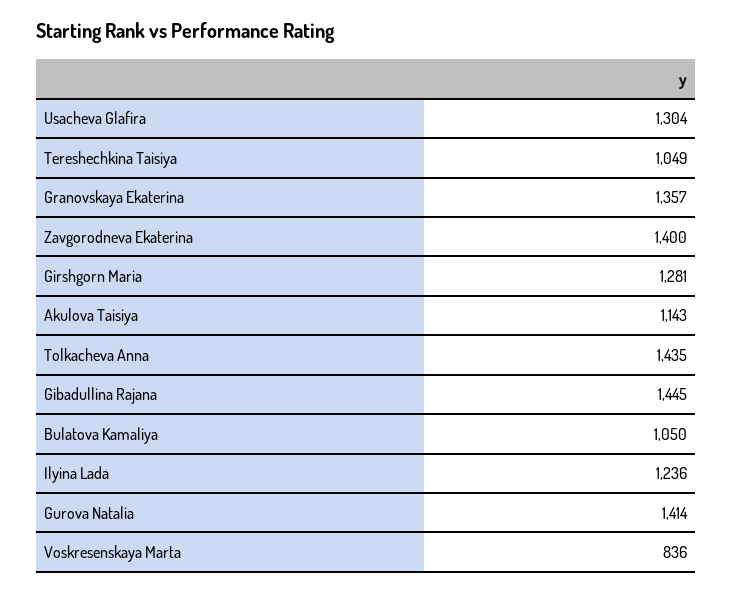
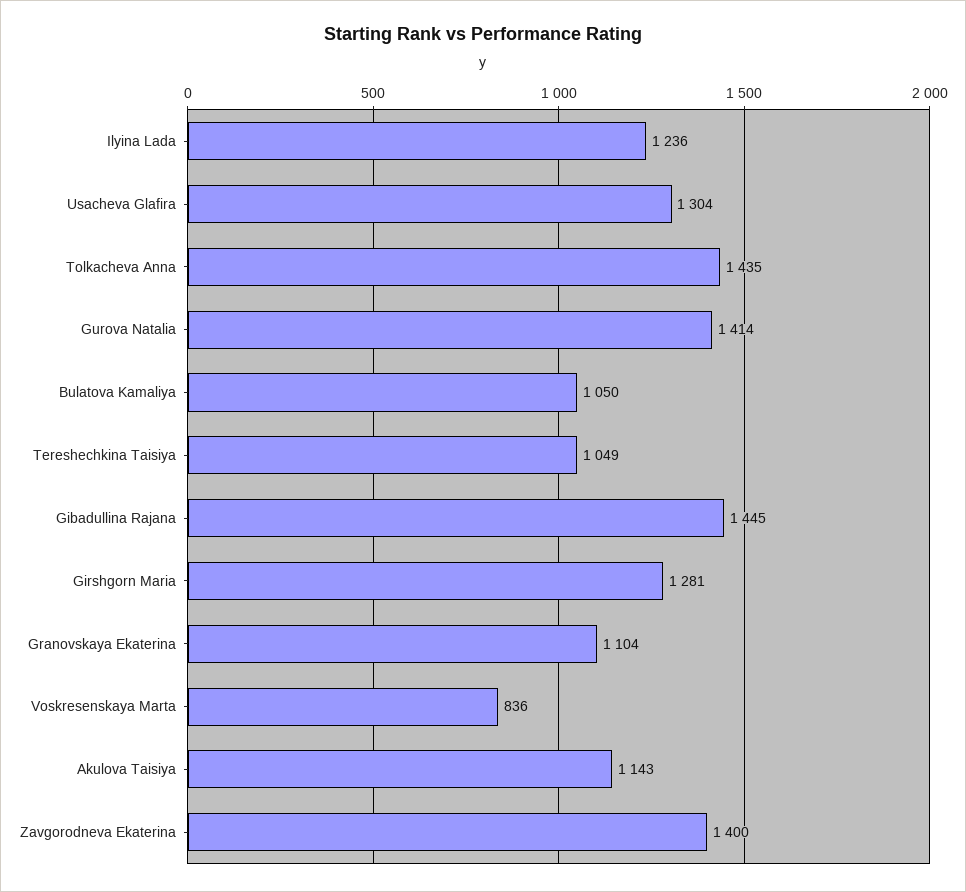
  {
    "Usacheva Glafira": 1304,
    "Tereshechkina Taisiya": 1049,
-   "Granovskaya Ekaterina": 1357,
+   "Granovskaya Ekaterina": 1104,
    "Zavgorodneva Ekaterina": 1400,
    "Girshgorn Maria": 1281,
    "Akulova Taisiya": 1143,
    "Tolkacheva Anna": 1435,
    "Gibadullina Rajana": 1445,
    "Bulatova Kamaliya": 1050,
    "Ilyina Lada": 1236,
    "Gurova Natalia": 1414,
    "Voskresenskaya Marta": 836
  }

